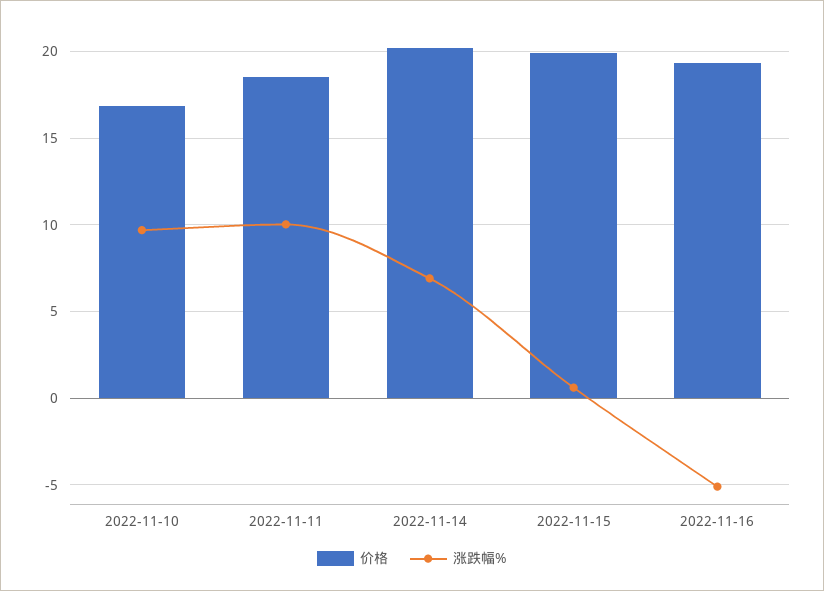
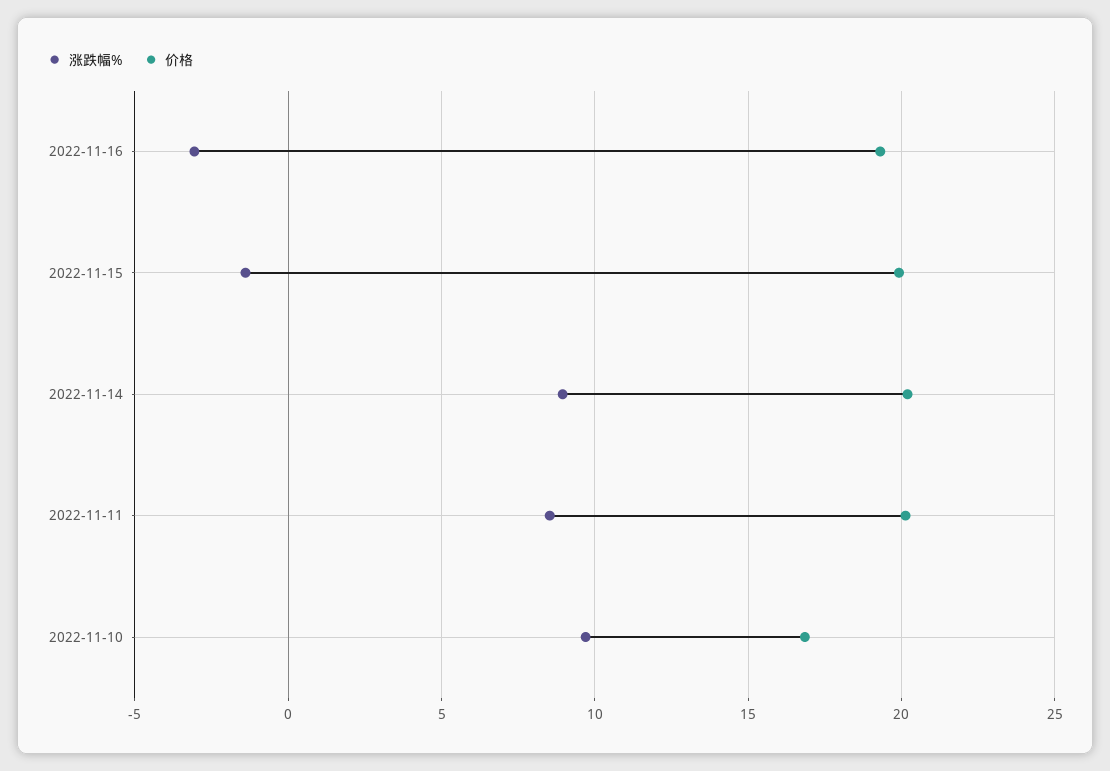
  {
    "价格": {
      "2022-11-10": 17,
-     "2022-11-11": 18.5,
+     "2022-11-11": 20,
      "2022-11-14": 20,
      "2022-11-15": 20,
      "2022-11-16": 19.5
    },
    "涨跌幅%": {
      "2022-11-10": 9.5,
-     "2022-11-11": 10,
+     "2022-11-11": 8.5,
-     "2022-11-14": 7,
+     "2022-11-14": 9,
-     "2022-11-15": 0.5,
+     "2022-11-15": -1.5,
-     "2022-11-16": -5
+     "2022-11-16": -3
    }
  }

